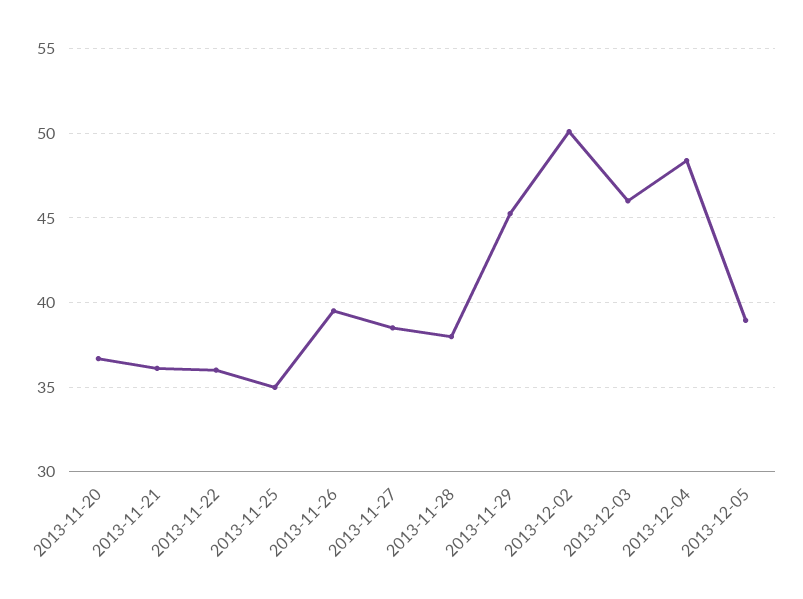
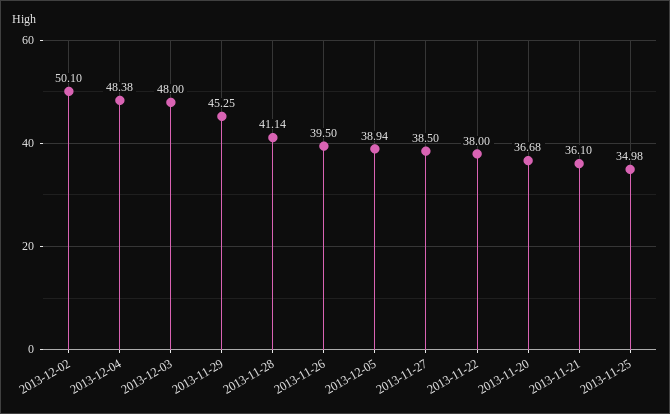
  {
    "2013-11-20": 36.68,
    "2013-11-21": 36.1,
-   "2013-11-22": 36,
+   "2013-11-22": 38,
    "2013-11-25": 34.98,
    "2013-11-26": 39.5,
    "2013-11-27": 38.5,
-   "2013-11-28": 38,
+   "2013-11-28": 41.14,
    "2013-11-29": 45.25,
    "2013-12-02": 50.1,
-   "2013-12-03": 46,
+   "2013-12-03": 48,
    "2013-12-04": 48.38,
    "2013-12-05": 38.94
  }

